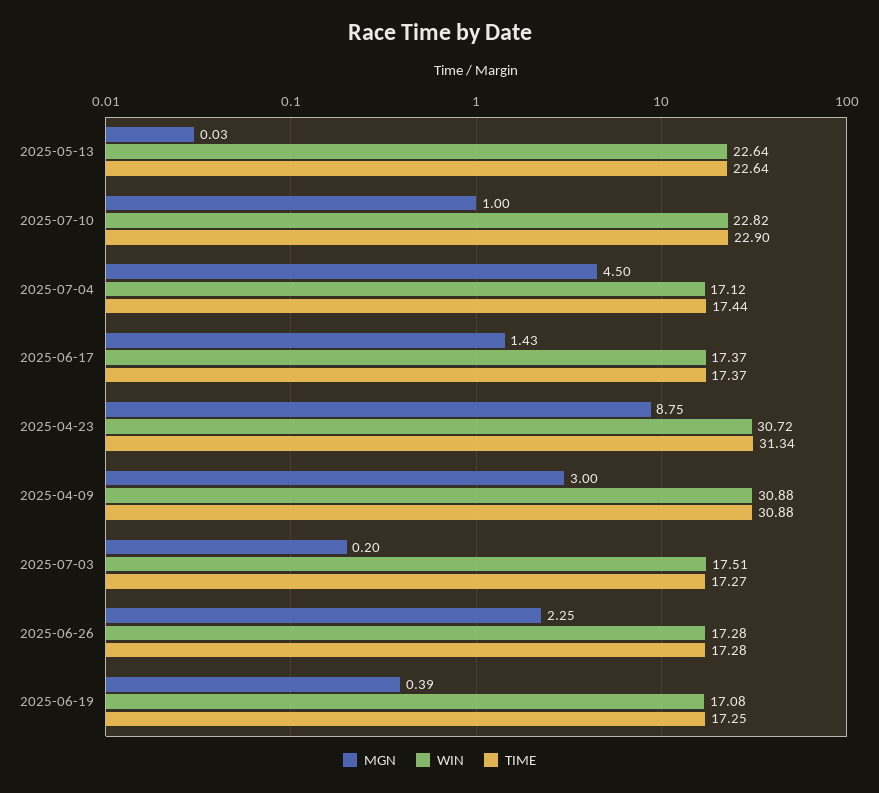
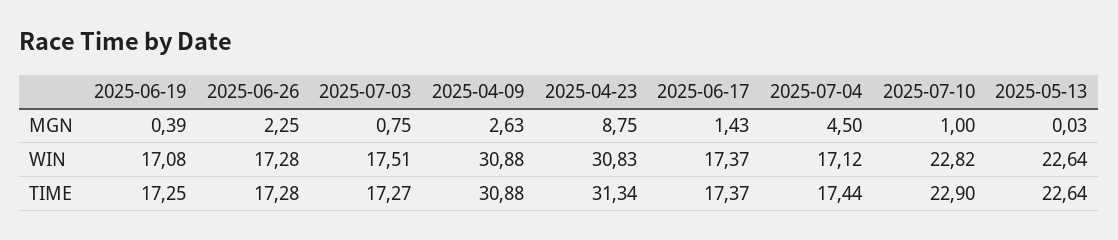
  {
    "MGN": {
      "2025-05-13": 0.03,
      "2025-07-10": 1,
      "2025-07-04": 4.5,
      "2025-06-17": 1.43,
      "2025-04-23": 8.75,
-     "2025-04-09": 3,
+     "2025-04-09": 2.63,
-     "2025-07-03": 0.2,
+     "2025-07-03": 0.75,
      "2025-06-26": 2.25,
      "2025-06-19": 0.39
    },
    "WIN": {
      "2025-05-13": 22.64,
      "2025-07-10": 22.82,
      "2025-07-04": 17.12,
      "2025-06-17": 17.37,
-     "2025-04-23": 30.72,
+     "2025-04-23": 30.83,
      "2025-04-09": 30.88,
      "2025-07-03": 17.51,
      "2025-06-26": 17.28,
      "2025-06-19": 17.08
    },
    "TIME": {
      "2025-05-13": 22.64,
      "2025-07-10": 22.9,
      "2025-07-04": 17.44,
      "2025-06-17": 17.37,
      "2025-04-23": 31.34,
      "2025-04-09": 30.88,
      "2025-07-03": 17.27,
      "2025-06-26": 17.28,
      "2025-06-19": 17.25
    }
  }

